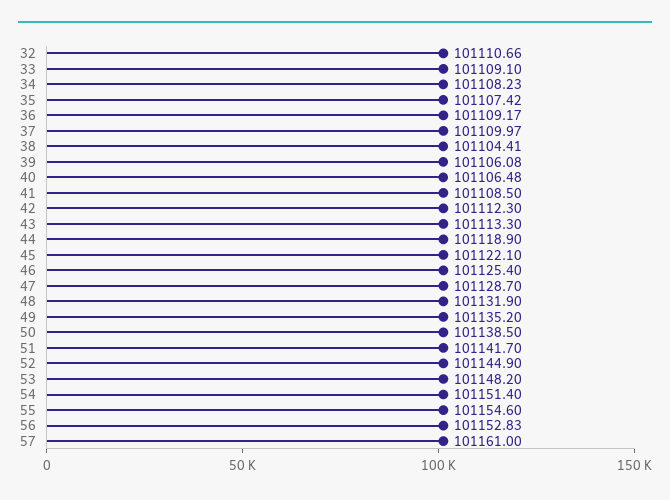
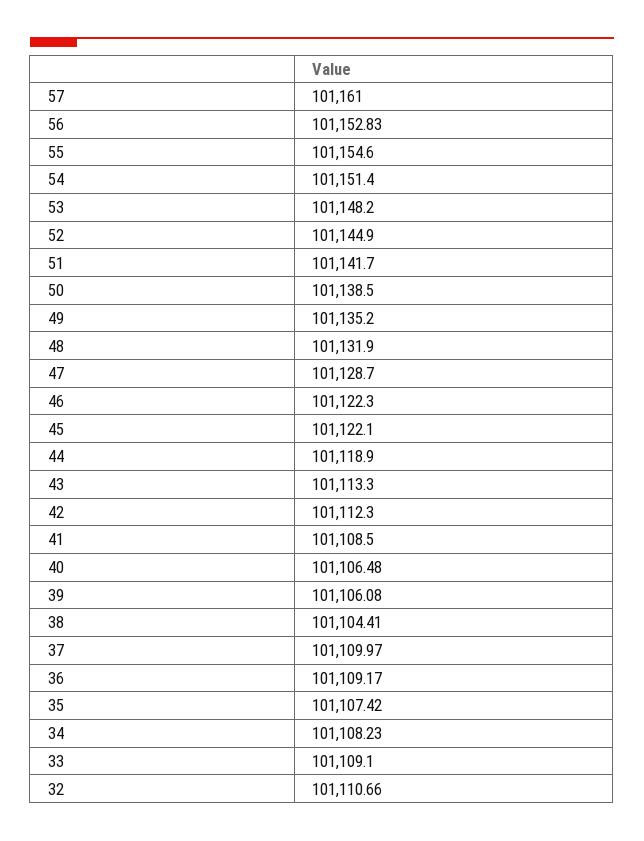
  {
    "32": 101110.66,
    "33": 101109.1,
    "34": 101108.23,
    "35": 101107.42,
    "36": 101109.17,
    "37": 101109.97,
    "38": 101104.41,
    "39": 101106.08,
    "40": 101106.48,
    "41": 101108.5,
    "42": 101112.3,
    "43": 101113.3,
    "44": 101118.9,
    "45": 101122.1,
-   "46": 101125.4,
+   "46": 101122.3,
    "47": 101128.7,
    "48": 101131.9,
    "49": 101135.2,
    "50": 101138.5,
    "51": 101141.7,
    "52": 101144.9,
    "53": 101148.2,
    "54": 101151.4,
    "55": 101154.6,
    "56": 101152.83,
    "57": 101161
  }

